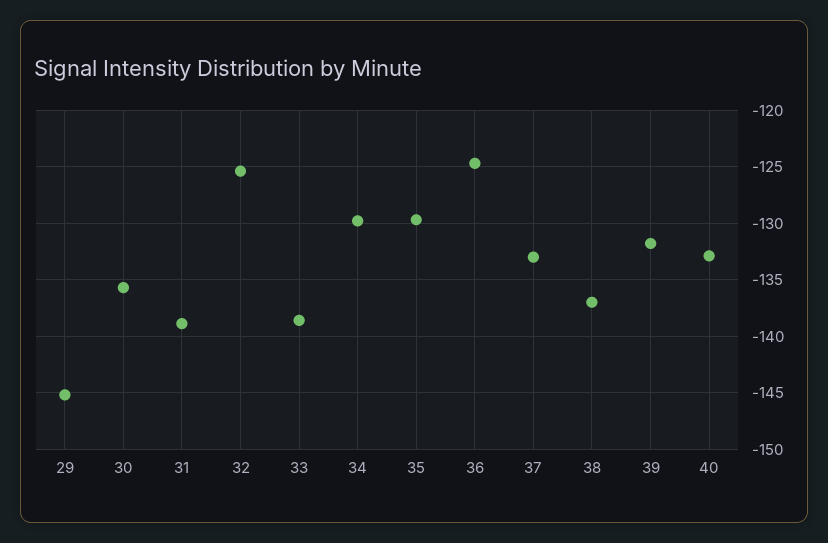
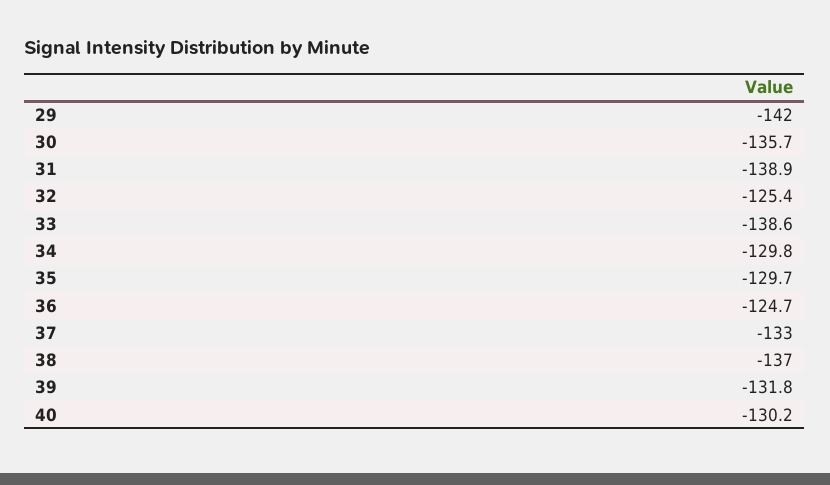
  {
-   "29": -145,
+   "29": -142,
    "30": -135.7,
    "31": -138.9,
    "32": -125.4,
    "33": -138.6,
    "34": -129.8,
    "35": -129.7,
    "36": -124.7,
    "37": -133,
    "38": -137,
    "39": -131.8,
-   "40": -133
+   "40": -130.2
  }

